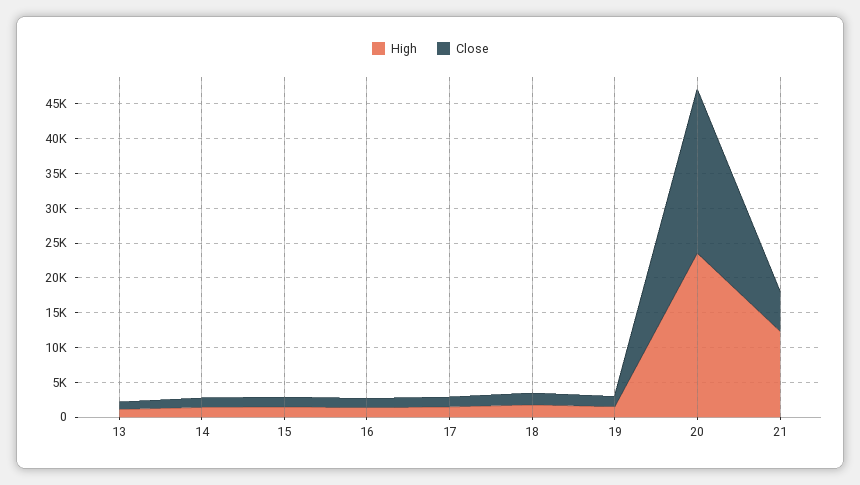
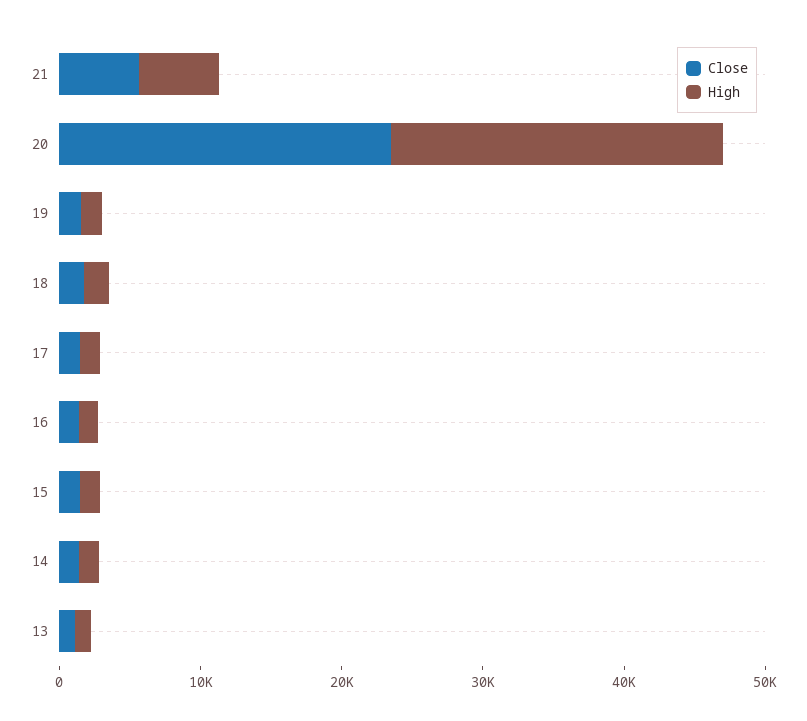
  {
    "High": {
      "13": 2000,
      "14": 2000,
      "15": 2000,
      "16": 2000,
      "17": 2000,
      "18": 2000,
      "19": 2000,
      "20": 24000,
-     "21": 12500
+     "21": 6000
    },
    "Close": {
      "13": 2000,
      "14": 2000,
      "15": 2000,
      "16": 2000,
      "17": 2000,
      "18": 2000,
      "19": 2000,
      "20": 24000,
      "21": 6000
    }
  }

